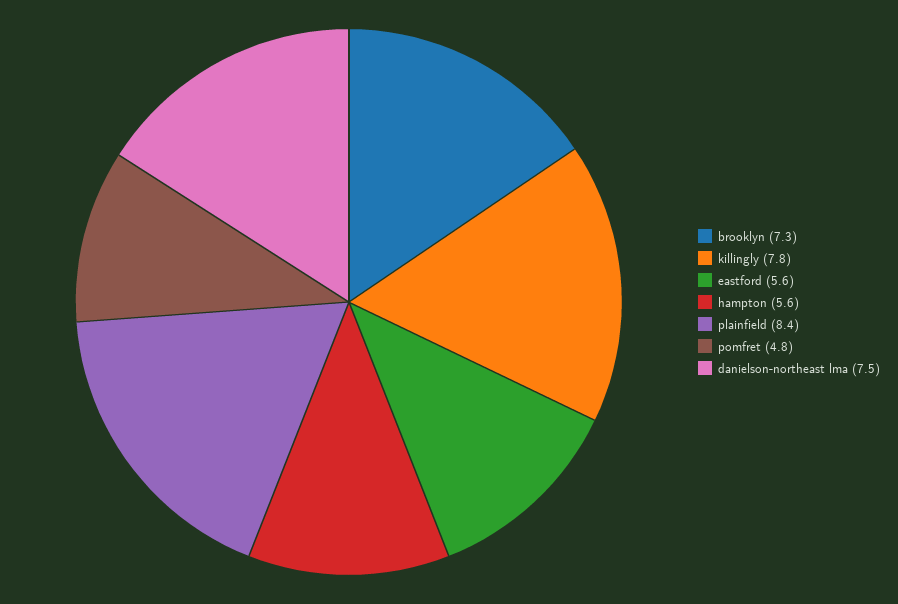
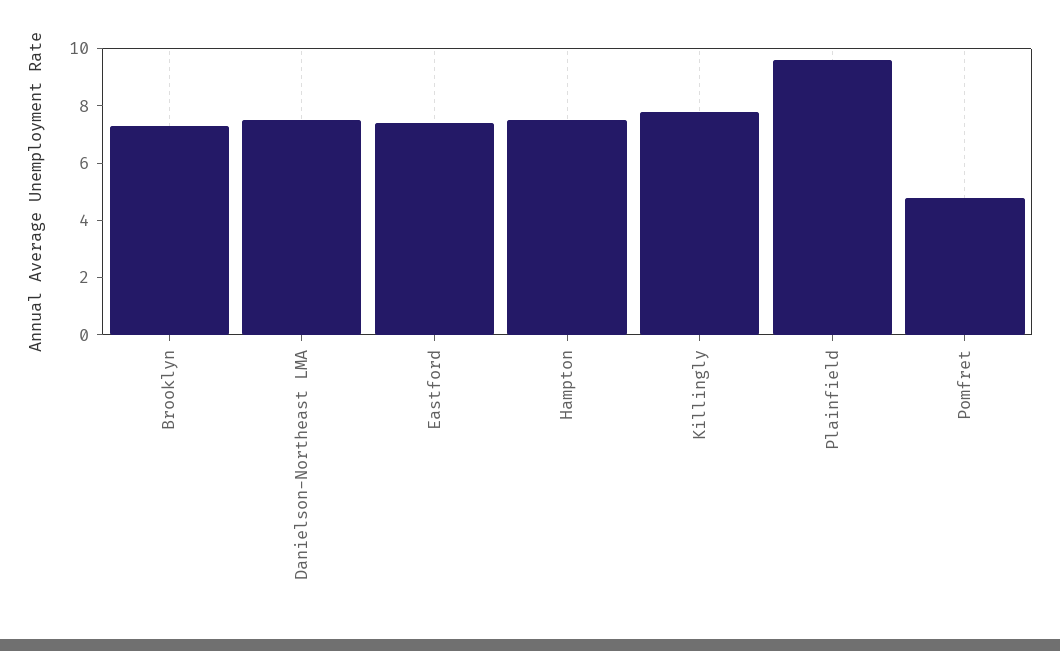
  {
    "brooklyn": 7.3,
    "killingly": 7.8,
-   "eastford": 5.6,
+   "eastford": 7.5,
-   "hampton": 5.6,
+   "hampton": 7.5,
-   "plainfield": 8.4,
+   "plainfield": 9.5,
    "pomfret": 4.8,
    "danielson-northeast lma": 7.5
  }

